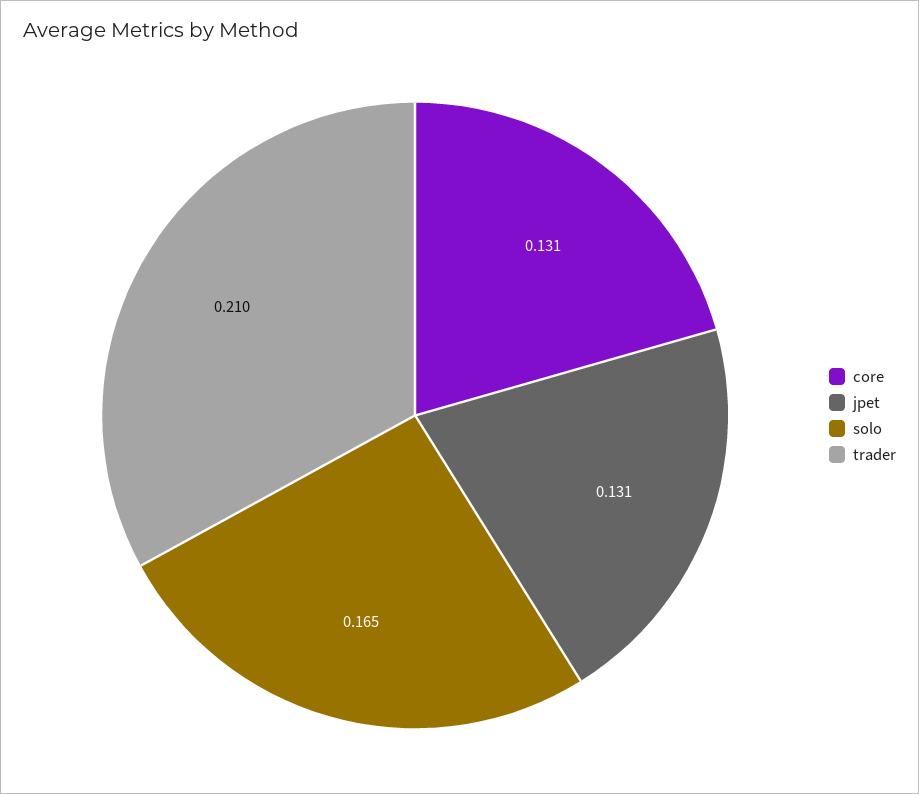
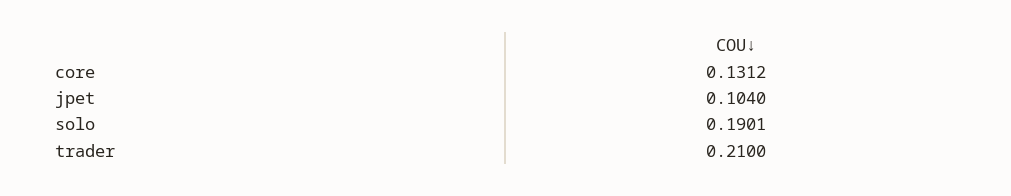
  {
    "core": 0.1312,
-   "jpet": 0.131,
+   "jpet": 0.104,
-   "solo": 0.165,
+   "solo": 0.1901,
    "trader": 0.21
  }

